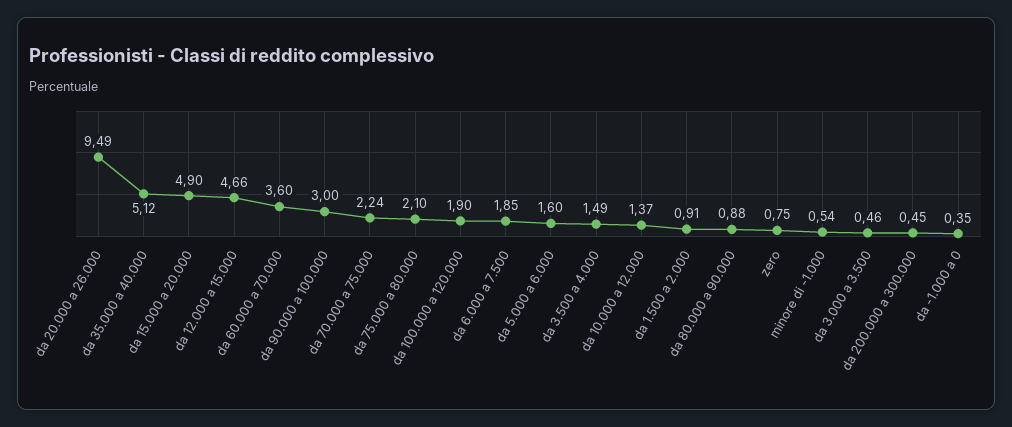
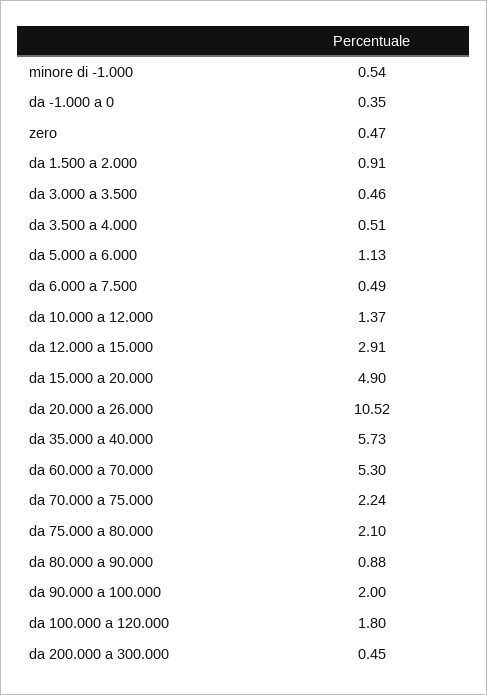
  {
-   "da 20.000 a 26.000": 9.49,
+   "da 20.000 a 26.000": 10.52,
-   "da 35.000 a 40.000": 5.12,
+   "da 35.000 a 40.000": 5.73,
    "da 15.000 a 20.000": 4.9,
-   "da 12.000 a 15.000": 4.66,
+   "da 12.000 a 15.000": 2.91,
-   "da 60.000 a 70.000": 3.6,
+   "da 60.000 a 70.000": 5.3,
-   "da 90.000 a 100.000": 3,
+   "da 90.000 a 100.000": 2,
    "da 70.000 a 75.000": 2.24,
    "da 75.000 a 80.000": 2.1,
-   "da 100.000 a 120.000": 1.9,
+   "da 100.000 a 120.000": 1.8,
-   "da 6.000 a 7.500": 1.85,
+   "da 6.000 a 7.500": 0.49,
-   "da 5.000 a 6.000": 1.6,
+   "da 5.000 a 6.000": 1.13,
-   "da 3.500 a 4.000": 1.49,
+   "da 3.500 a 4.000": 0.51,
    "da 10.000 a 12.000": 1.37,
    "da 1.500 a 2.000": 0.91,
    "da 80.000 a 90.000": 0.88,
-   "zero": 0.75,
+   "zero": 0.47,
    "minore di -1.000": 0.54,
    "da 3.000 a 3.500": 0.46,
    "da 200.000 a 300.000": 0.45,
    "da -1.000 a 0": 0.35
  }

